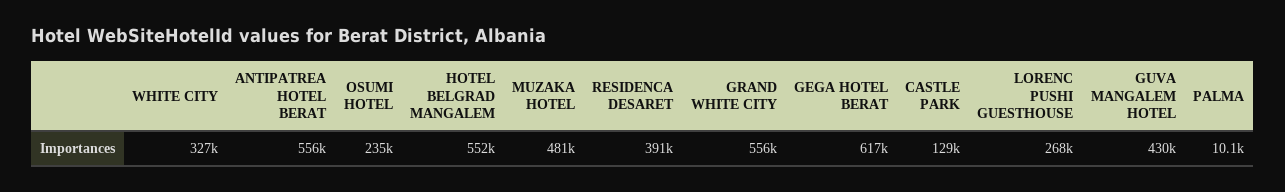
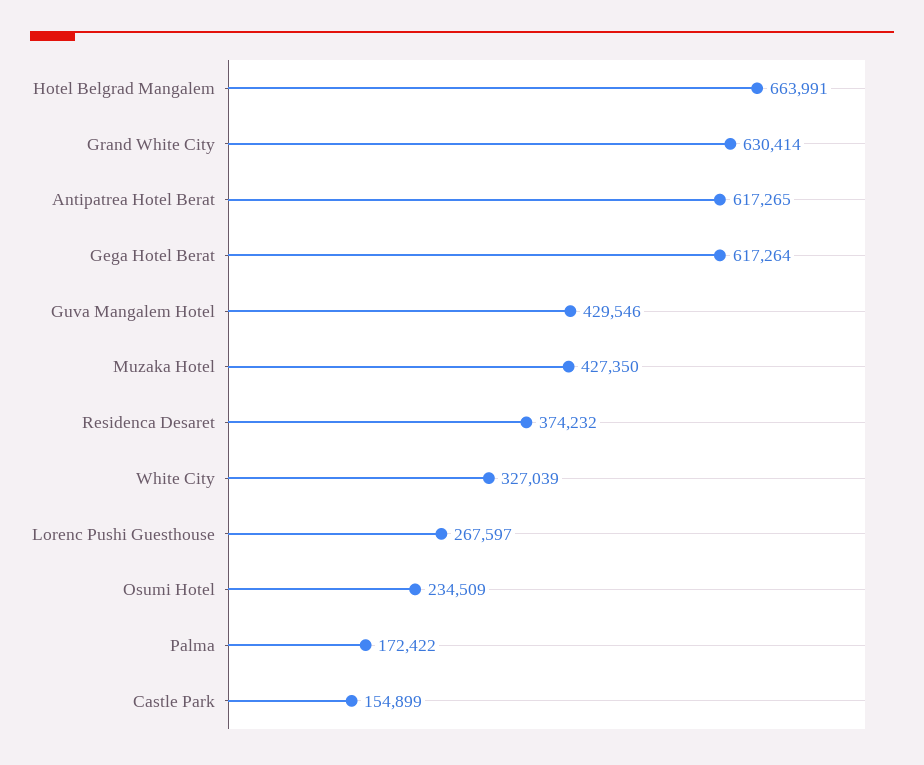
  {
    "WHITE CITY": 327039,
-   "ANTIPATREA HOTEL BERAT": 556000,
+   "ANTIPATREA HOTEL BERAT": 617265,
    "OSUMI HOTEL": 234509,
-   "HOTEL BELGRAD MANGALEM": 552000,
+   "HOTEL BELGRAD MANGALEM": 663991,
-   "MUZAKA HOTEL": 481000,
+   "MUZAKA HOTEL": 427350,
-   "RESIDENCA DESARET": 391000,
+   "RESIDENCA DESARET": 374232,
-   "GRAND WHITE CITY": 556000,
+   "GRAND WHITE CITY": 630414,
    "GEGA HOTEL BERAT": 617264,
-   "CASTLE PARK": 129000,
+   "CASTLE PARK": 154899,
    "LORENC PUSHI GUESTHOUSE": 267597,
    "GUVA MANGALEM HOTEL": 429546,
-   "PALMA": 10100
+   "PALMA": 172422
  }

